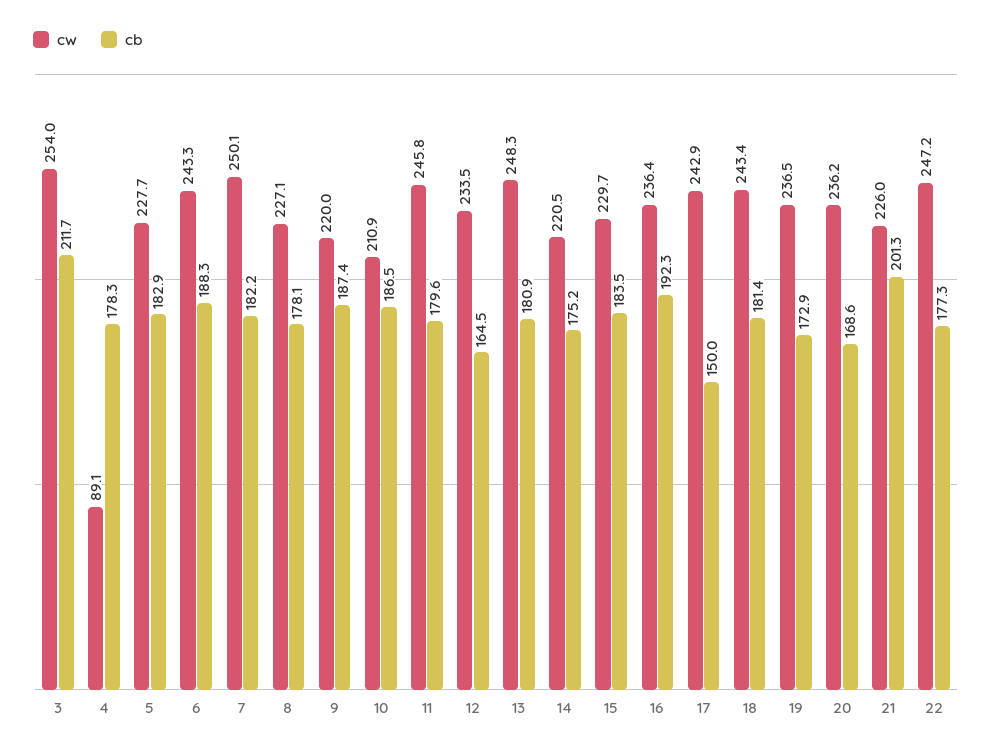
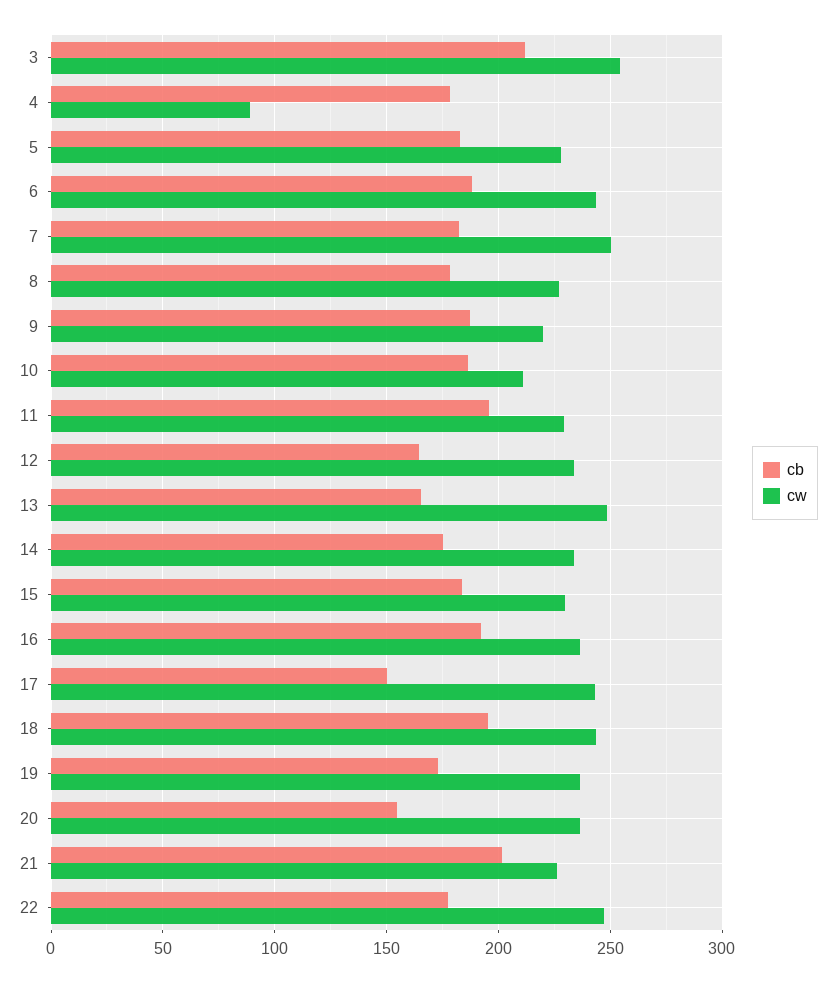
  {
    "cw": {
      "3": 254,
      "4": 89.1,
      "5": 227.7,
      "6": 243.3,
      "7": 250.1,
      "8": 227.1,
      "9": 220,
      "10": 210.9,
-     "11": 245.8,
+     "11": 230,
      "12": 233.5,
      "13": 248.3,
-     "14": 220.5,
+     "14": 235,
      "15": 229.7,
      "16": 236.4,
      "17": 242.9,
      "18": 243.4,
      "19": 236.5,
      "20": 236.2,
      "21": 226,
      "22": 247.2
    },
    "cb": {
      "3": 211.7,
      "4": 178.3,
      "5": 182.9,
      "6": 188.3,
      "7": 182.2,
      "8": 178.1,
      "9": 187.4,
      "10": 186.5,
-     "11": 179.6,
+     "11": 195,
      "12": 164.5,
-     "13": 180.9,
+     "13": 165,
      "14": 175.2,
      "15": 183.5,
      "16": 192.3,
      "17": 150,
-     "18": 181.4,
+     "18": 195,
      "19": 172.9,
-     "20": 168.6,
+     "20": 155,
      "21": 201.3,
      "22": 177.3
    }
  }

